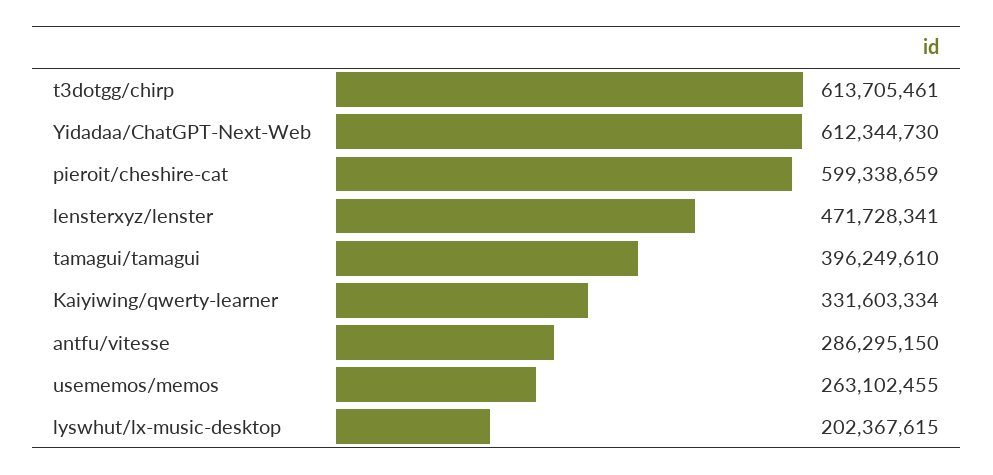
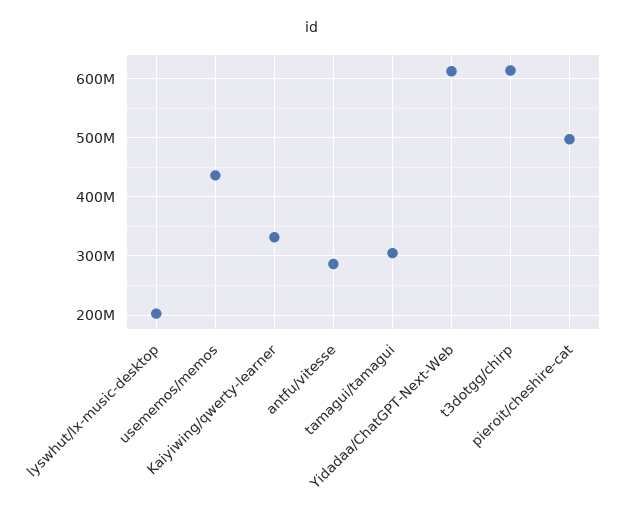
  {
    "t3dotgg/chirp": 613705461,
    "Yidadaa/ChatGPT-Next-Web": 612344730,
-   "pieroit/cheshire-cat": 599338659,
+   "pieroit/cheshire-cat": 500000000,
-   "lensterxyz/lenster": 471728341,
-   "tamagui/tamagui": 396249610,
+   "tamagui/tamagui": 300000000,
    "Kaiyiwing/qwerty-learner": 331603334,
    "antfu/vitesse": 286295150,
-   "usememos/memos": 263102455,
+   "usememos/memos": 440000000,
    "lyswhut/lx-music-desktop": 202367615
  }

